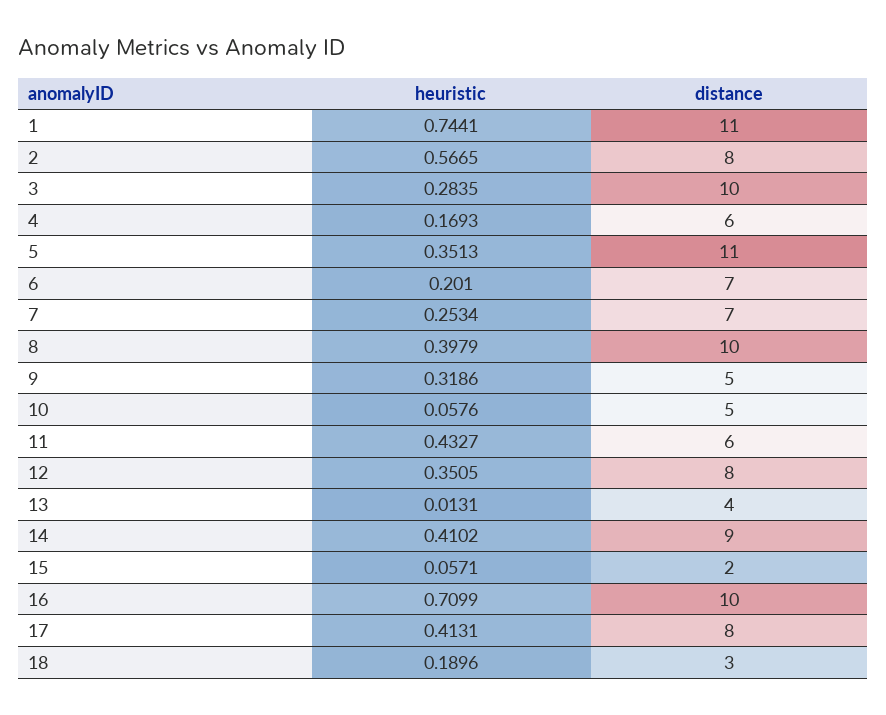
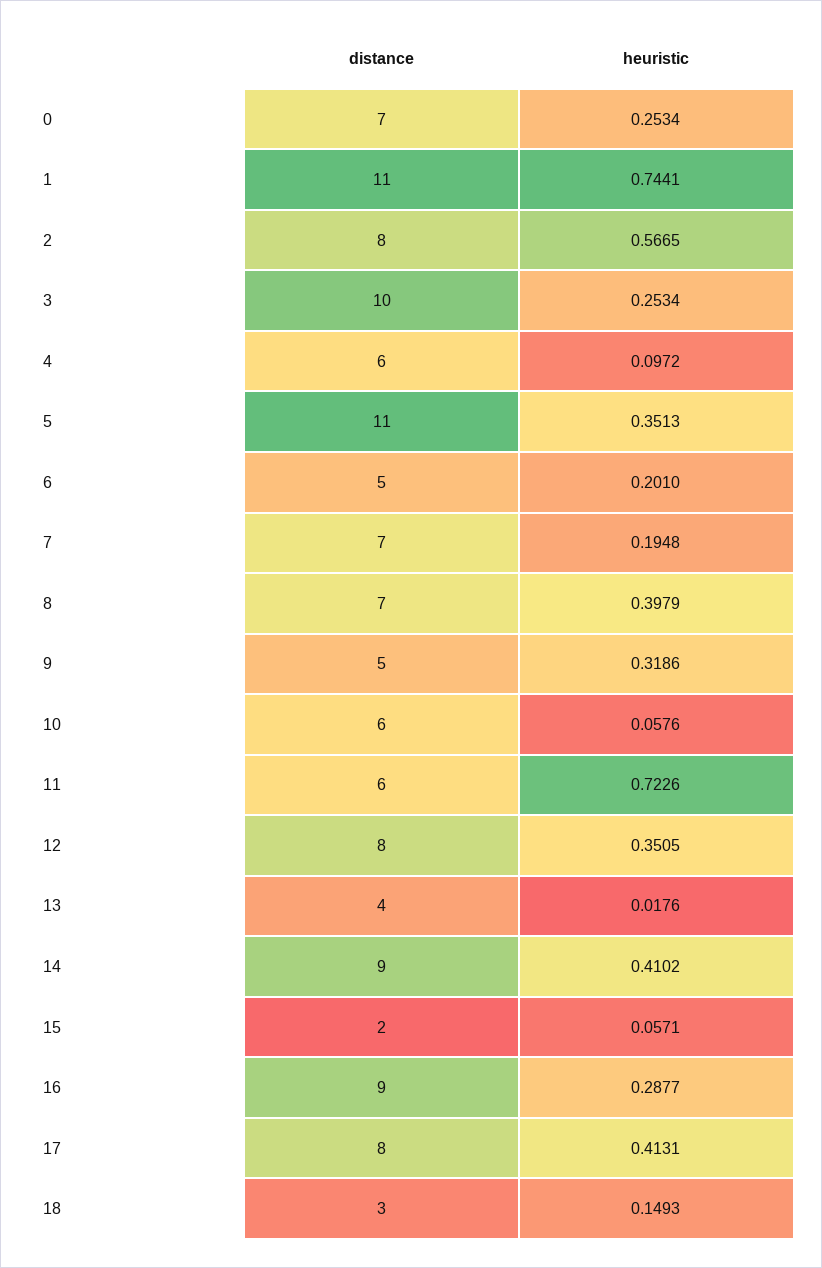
  {
    "heuristic": {
      "1": 0.7441,
      "2": 0.5665,
-     "3": 0.2835,
+     "3": 0.2534,
-     "4": 0.1693,
+     "4": 0.0972,
      "5": 0.3513,
      "6": 0.201,
-     "7": 0.2534,
+     "7": 0.1948,
      "8": 0.3979,
      "9": 0.3186,
      "10": 0.0576,
-     "11": 0.4327,
+     "11": 0.7226,
      "12": 0.3505,
-     "13": 0.0131,
+     "13": 0.0176,
      "14": 0.4102,
      "15": 0.0571,
-     "16": 0.7099,
+     "16": 0.2877,
      "17": 0.4131,
-     "18": 0.1896
+     "18": 0.1493,
+     "0": 0.2534
    },
    "distance": {
      "1": 11,
      "2": 8,
      "3": 10,
      "4": 6,
      "5": 11,
-     "6": 7,
+     "6": 5,
      "7": 7,
-     "8": 10,
+     "8": 7,
      "9": 5,
-     "10": 5,
+     "10": 6,
      "11": 6,
      "12": 8,
      "13": 4,
      "14": 9,
      "15": 2,
-     "16": 10,
+     "16": 9,
      "17": 8,
-     "18": 3
+     "18": 3,
+     "0": 7
    }
  }

